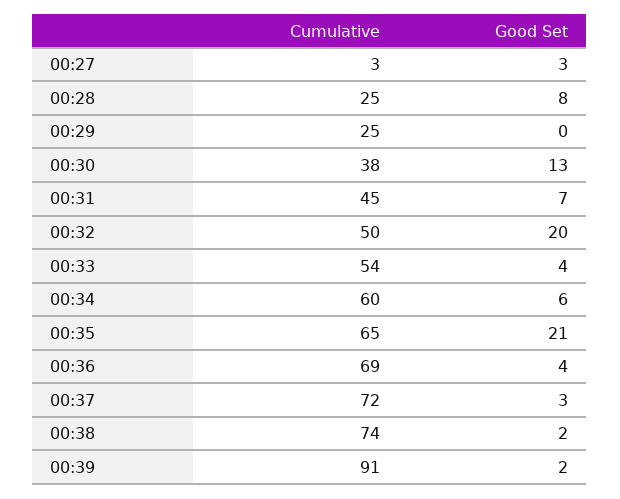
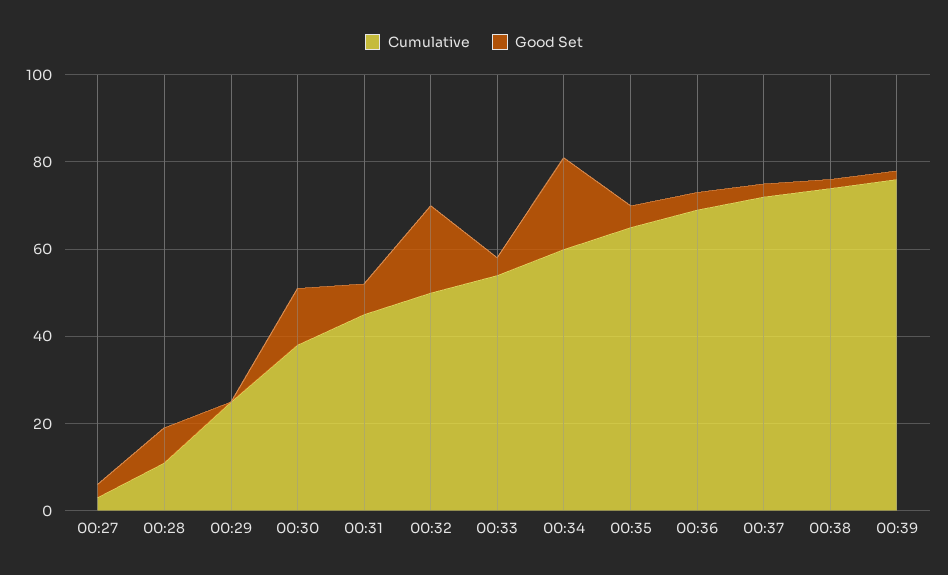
  {
    "Cumulative": {
      "00:27": 3,
-     "00:28": 25,
+     "00:28": 10,
      "00:29": 25,
      "00:30": 38,
      "00:31": 45,
      "00:32": 50,
      "00:33": 54,
      "00:34": 60,
      "00:35": 65,
      "00:36": 69,
      "00:37": 72,
      "00:38": 74,
-     "00:39": 91
+     "00:39": 75
    },
    "Good Set": {
      "00:27": 3,
      "00:28": 8,
      "00:29": 0,
      "00:30": 13,
      "00:31": 7,
      "00:32": 20,
      "00:33": 4,
-     "00:34": 6,
+     "00:34": 20,
-     "00:35": 21,
+     "00:35": 5,
      "00:36": 4,
      "00:37": 3,
      "00:38": 2,
      "00:39": 2
    }
  }

